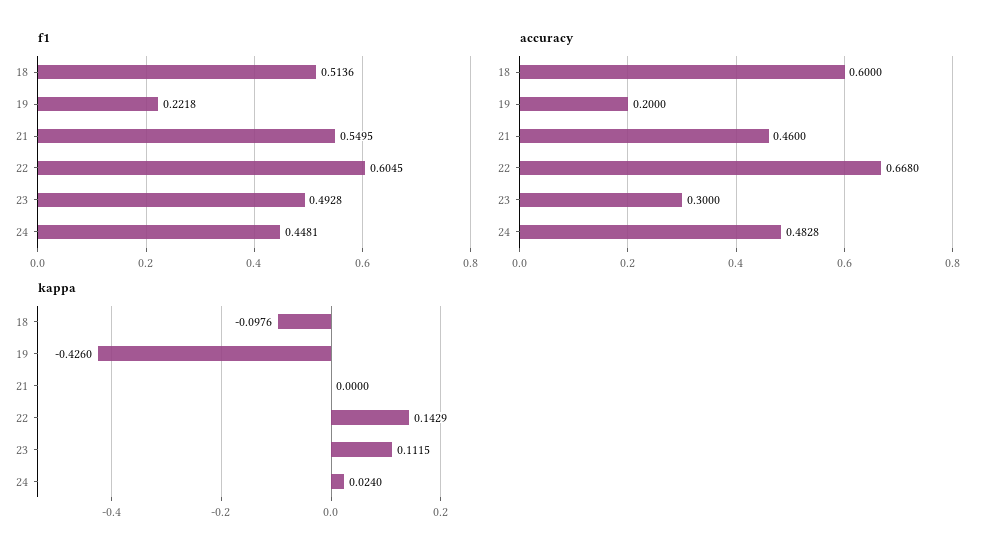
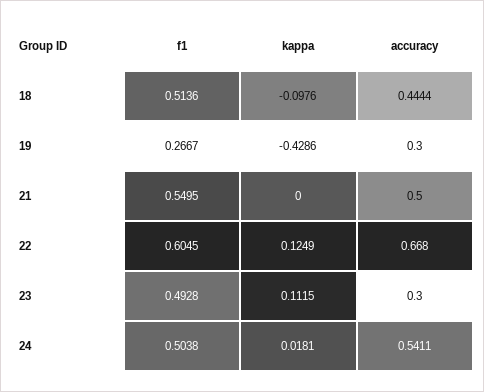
  {
    "f1": {
      "18": 0.5136,
-     "19": 0.2218,
+     "19": 0.2667,
      "21": 0.5495,
      "22": 0.6045,
      "23": 0.4928,
-     "24": 0.4481
+     "24": 0.5038
    },
    "accuracy": {
-     "18": 0.6,
+     "18": 0.4444,
-     "19": 0.2,
+     "19": 0.3,
-     "21": 0.46,
+     "21": 0.5,
      "22": 0.668,
      "23": 0.3,
-     "24": 0.4828
+     "24": 0.5411
    },
    "kappa": {
      "18": -0.0976,
-     "19": -0.426,
+     "19": -0.4286,
      "21": 0,
-     "22": 0.1429,
+     "22": 0.1249,
      "23": 0.1115,
-     "24": 0.024
+     "24": 0.0181
    }
  }

